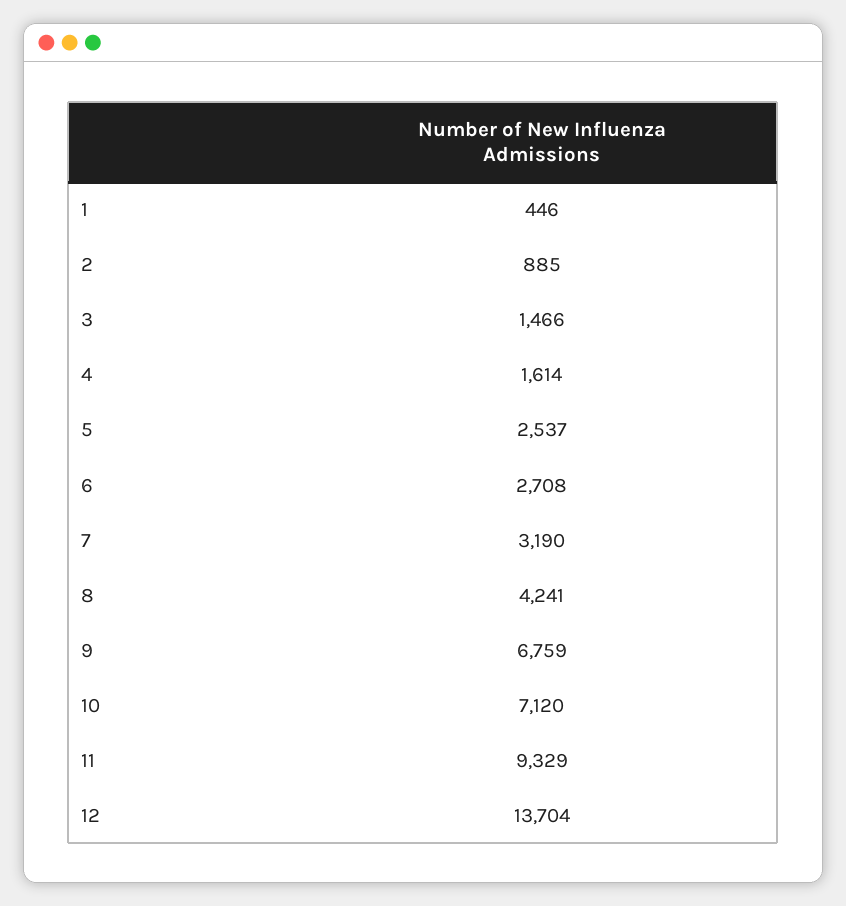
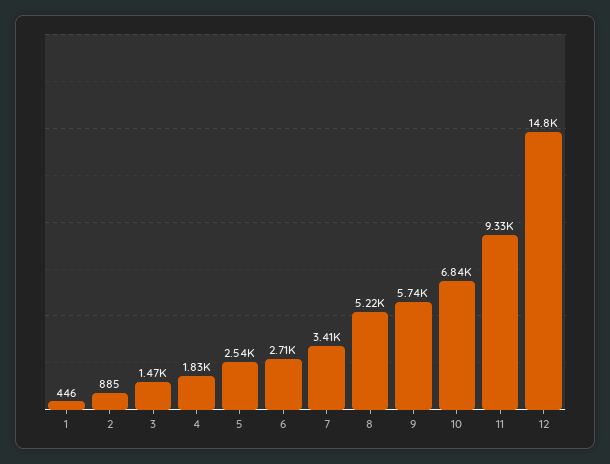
  {
    "1": 446,
    "2": 885,
    "3": 1466,
-   "4": 1614,
+   "4": 1830,
    "5": 2537,
    "6": 2708,
-   "7": 3190,
+   "7": 3410,
-   "8": 4241,
+   "8": 5220,
-   "9": 6759,
+   "9": 5740,
-   "10": 7120,
+   "10": 6840,
    "11": 9329,
-   "12": 13704
+   "12": 14800
  }

